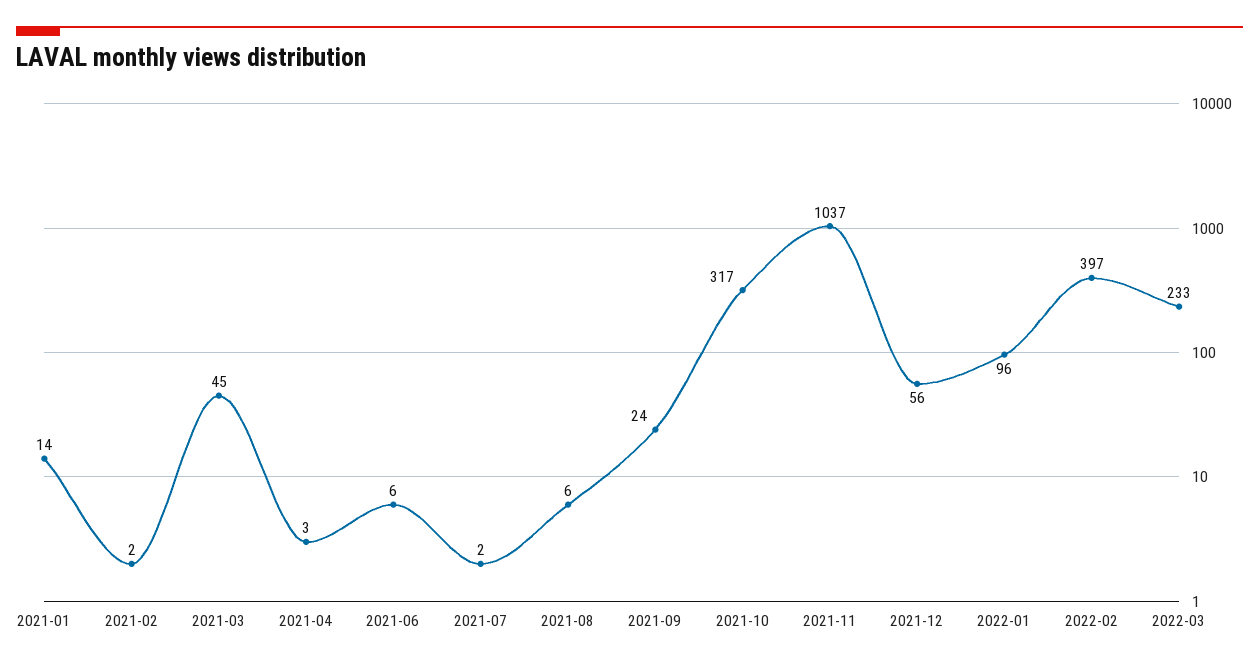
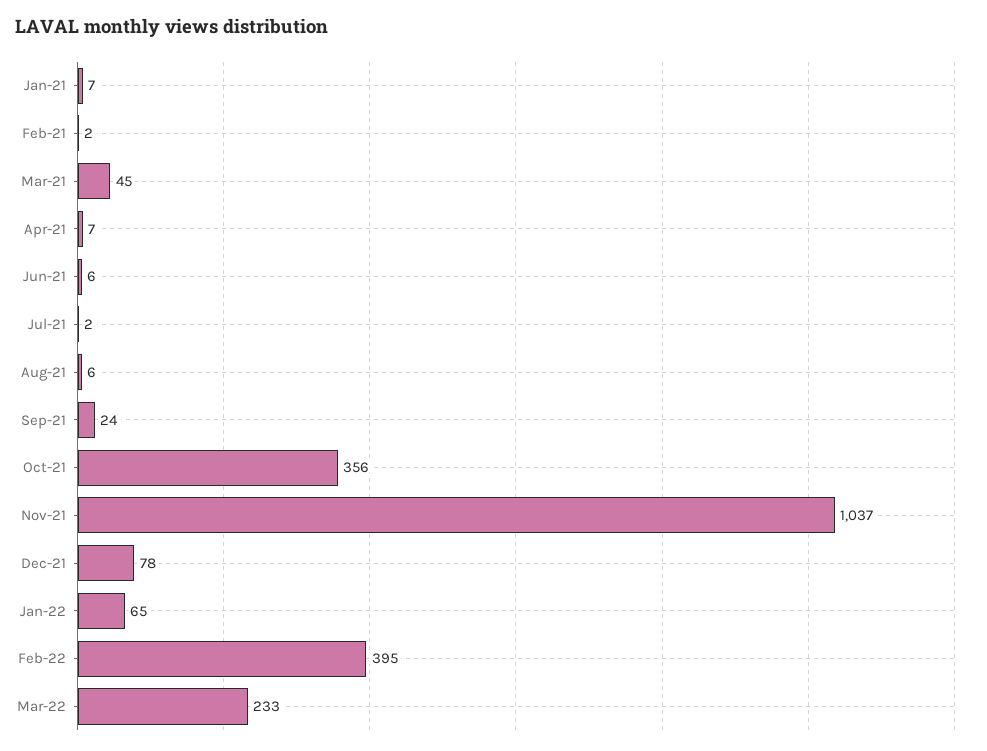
  {
-   "2021-01": 14,
+   "2021-01": 7,
    "2021-02": 2,
    "2021-03": 45,
-   "2021-04": 3,
+   "2021-04": 7,
    "2021-06": 6,
    "2021-07": 2,
    "2021-08": 6,
    "2021-09": 24,
-   "2021-10": 317,
+   "2021-10": 356,
    "2021-11": 1037,
-   "2021-12": 56,
+   "2021-12": 78,
-   "2022-01": 96,
+   "2022-01": 65,
-   "2022-02": 397,
+   "2022-02": 395,
    "2022-03": 233
  }

